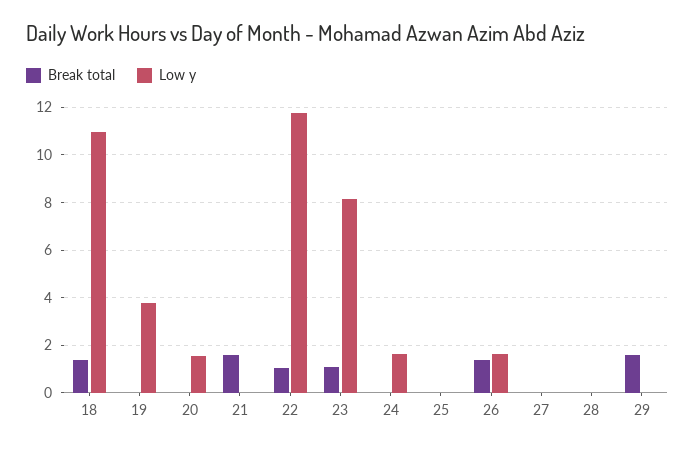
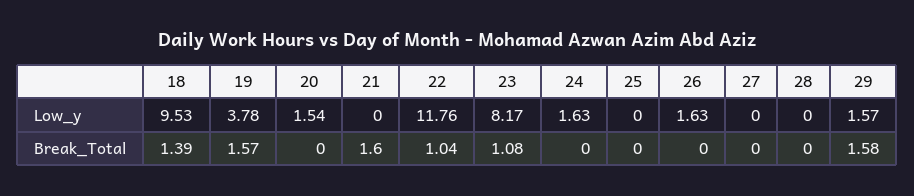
  {
    "Break total": {
      "18": 1.39,
-     "19": 0,
+     "19": 1.57,
      "20": 0,
      "21": 1.6,
      "22": 1.04,
      "23": 1.08,
      "24": 0,
      "25": 0,
-     "26": 1.5,
+     "26": 0,
      "27": 0,
      "28": 0,
      "29": 1.58
    },
    "Low y": {
-     "18": 11,
+     "18": 9.53,
      "19": 3.78,
      "20": 1.54,
      "21": 0,
      "22": 11.76,
      "23": 8.17,
      "24": 1.63,
      "25": 0,
      "26": 1.63,
      "27": 0,
      "28": 0,
-     "29": 0
+     "29": 1.57
    }
  }

